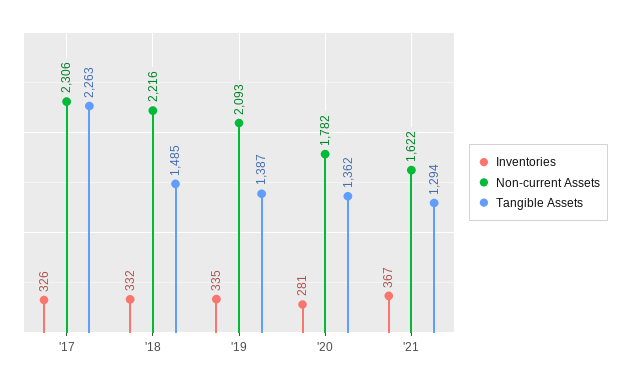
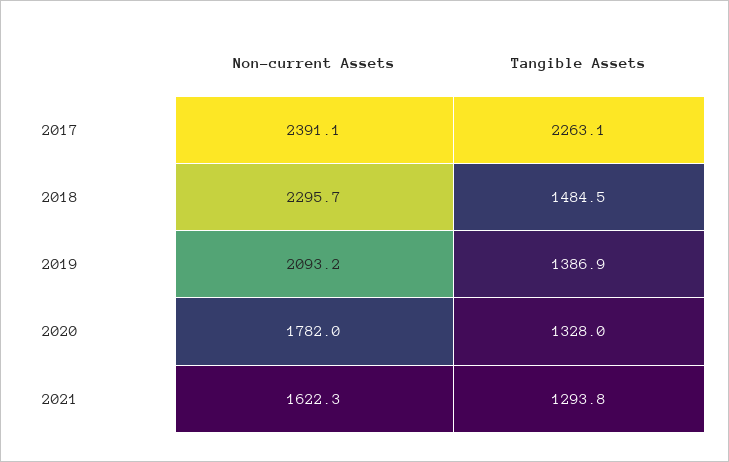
  {
-   "Inventories": {
-     "'17": 326,
-     "'18": 332,
-     "'19": 335,
-     "'20": 281,
-     "'21": 367
-   },
    "Non-current Assets": {
-     "'17": 2306,
+     "'17": 2391.1,
-     "'18": 2216,
+     "'18": 2295.7,
      "'19": 2093.2,
      "'20": 1782,
      "'21": 1622.3
    },
    "Tangible Assets": {
      "'17": 2263.1,
      "'18": 1484.5,
      "'19": 1386.9,
-     "'20": 1362,
+     "'20": 1328,
      "'21": 1293.8
    }
  }

